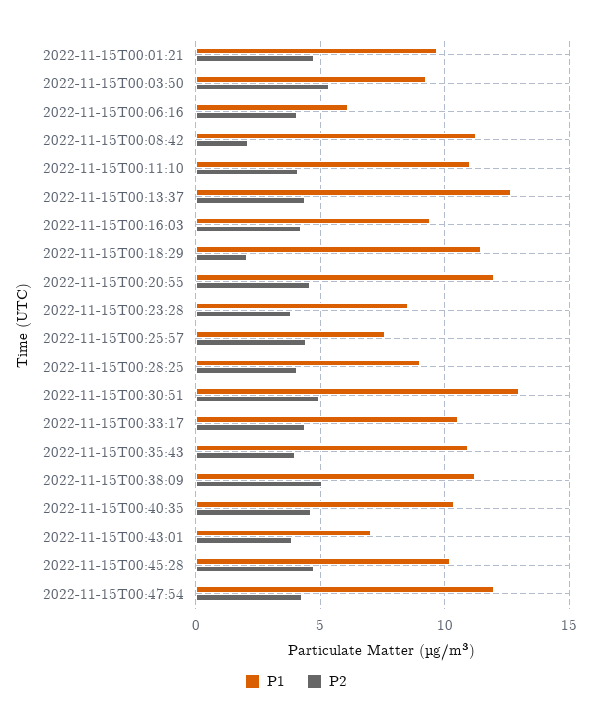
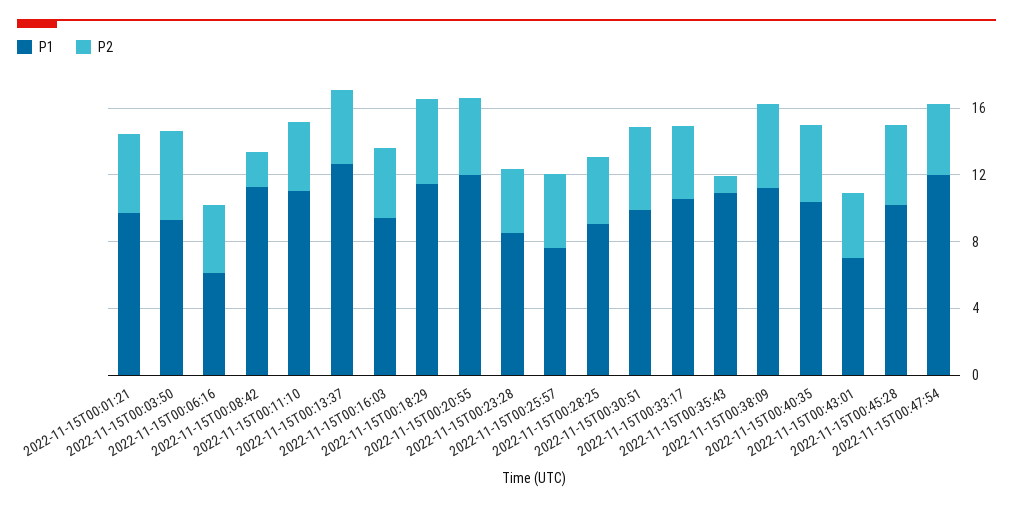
  {
    "P1": {
      "2022-11-15T00:01:21": 9.5,
      "2022-11-15T00:03:50": 9.5,
      "2022-11-15T00:06:16": 6,
      "2022-11-15T00:08:42": 11.5,
      "2022-11-15T00:11:10": 11,
      "2022-11-15T00:13:37": 12.5,
      "2022-11-15T00:16:03": 9.5,
      "2022-11-15T00:18:29": 11.5,
      "2022-11-15T00:20:55": 12,
      "2022-11-15T00:23:28": 8.5,
      "2022-11-15T00:25:57": 7.5,
      "2022-11-15T00:28:25": 9,
-     "2022-11-15T00:30:51": 13,
+     "2022-11-15T00:30:51": 10,
      "2022-11-15T00:33:17": 10.5,
      "2022-11-15T00:35:43": 11,
      "2022-11-15T00:38:09": 11,
      "2022-11-15T00:40:35": 10.5,
      "2022-11-15T00:43:01": 7,
      "2022-11-15T00:45:28": 10,
      "2022-11-15T00:47:54": 12
    },
    "P2": {
      "2022-11-15T00:01:21": 5,
      "2022-11-15T00:03:50": 5.5,
      "2022-11-15T00:06:16": 4,
      "2022-11-15T00:08:42": 2,
      "2022-11-15T00:11:10": 4,
      "2022-11-15T00:13:37": 4.5,
      "2022-11-15T00:16:03": 4,
-     "2022-11-15T00:18:29": 2,
+     "2022-11-15T00:18:29": 5,
      "2022-11-15T00:20:55": 4.5,
      "2022-11-15T00:23:28": 4,
      "2022-11-15T00:25:57": 4.5,
      "2022-11-15T00:28:25": 4,
      "2022-11-15T00:30:51": 5,
      "2022-11-15T00:33:17": 4.5,
-     "2022-11-15T00:35:43": 4,
+     "2022-11-15T00:35:43": 1,
      "2022-11-15T00:38:09": 5,
      "2022-11-15T00:40:35": 4.5,
      "2022-11-15T00:43:01": 4,
      "2022-11-15T00:45:28": 5,
      "2022-11-15T00:47:54": 4.5
    }
  }

